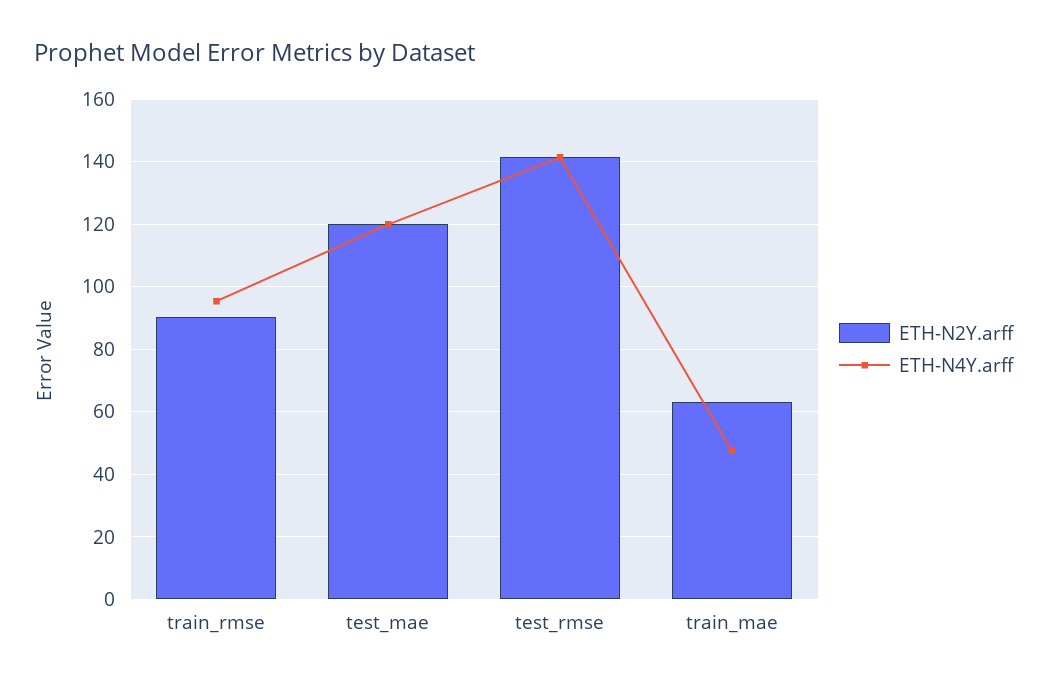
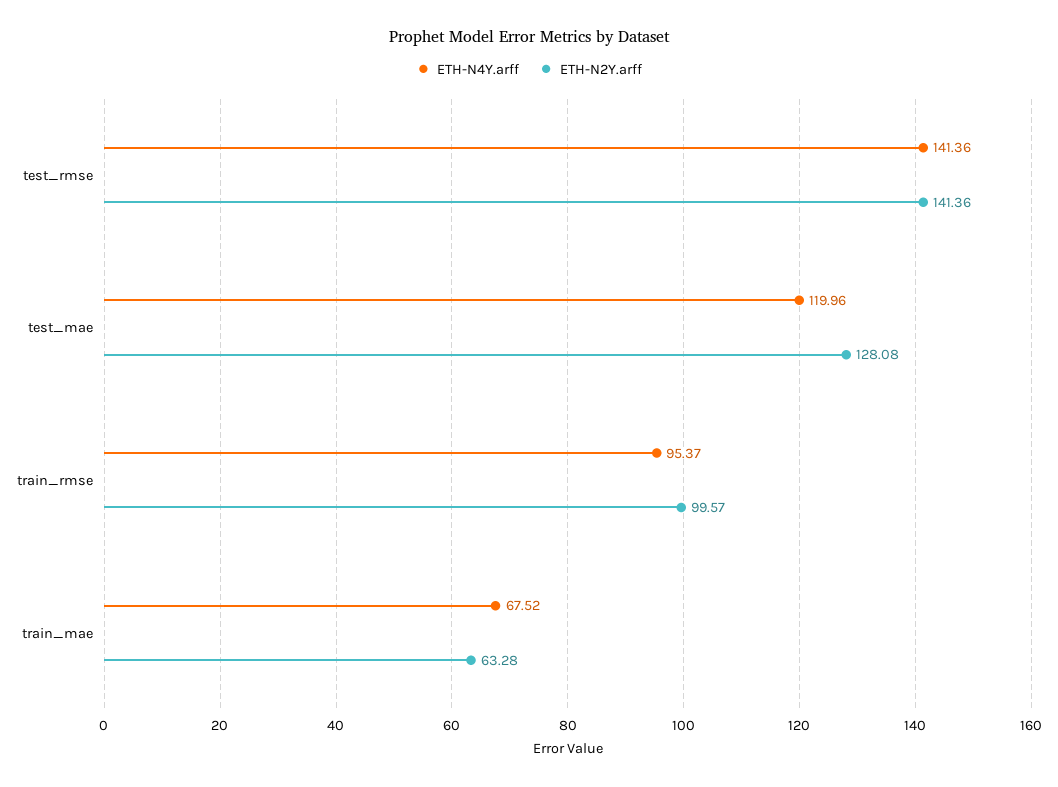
  {
    "ETH-N2Y.arff": {
-     "train_rmse": 90,
+     "train_rmse": 99.57,
-     "test_mae": 120,
+     "test_mae": 128.08,
      "test_rmse": 141.36,
      "train_mae": 63.28
    },
    "ETH-N4Y.arff": {
      "train_rmse": 95.37,
      "test_mae": 119.96,
      "test_rmse": 141.36,
-     "train_mae": 48
+     "train_mae": 67.52
    }
  }

